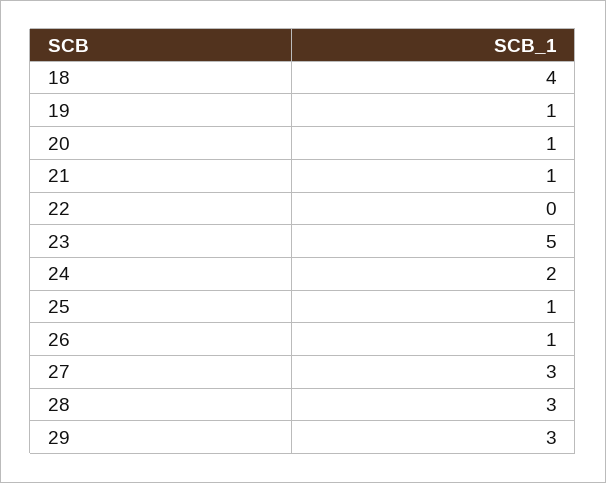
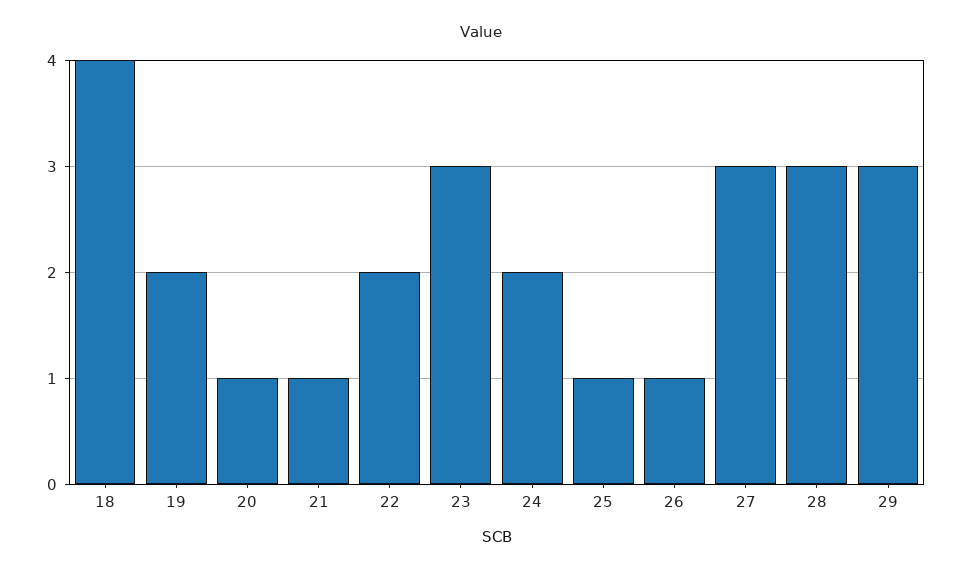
  {
    "18": 4,
-   "19": 1,
+   "19": 2,
    "20": 1,
    "21": 1,
-   "22": 0,
+   "22": 2,
-   "23": 5,
+   "23": 3,
    "24": 2,
    "25": 1,
    "26": 1,
    "27": 3,
    "28": 3,
    "29": 3
  }

